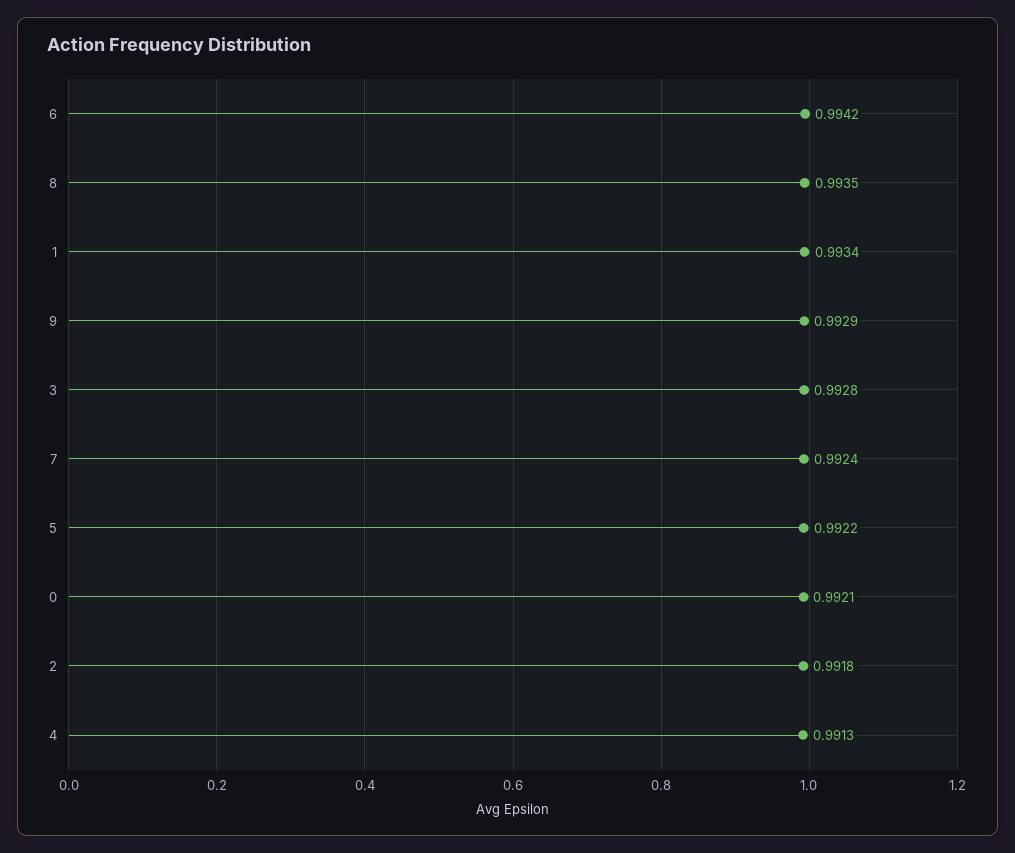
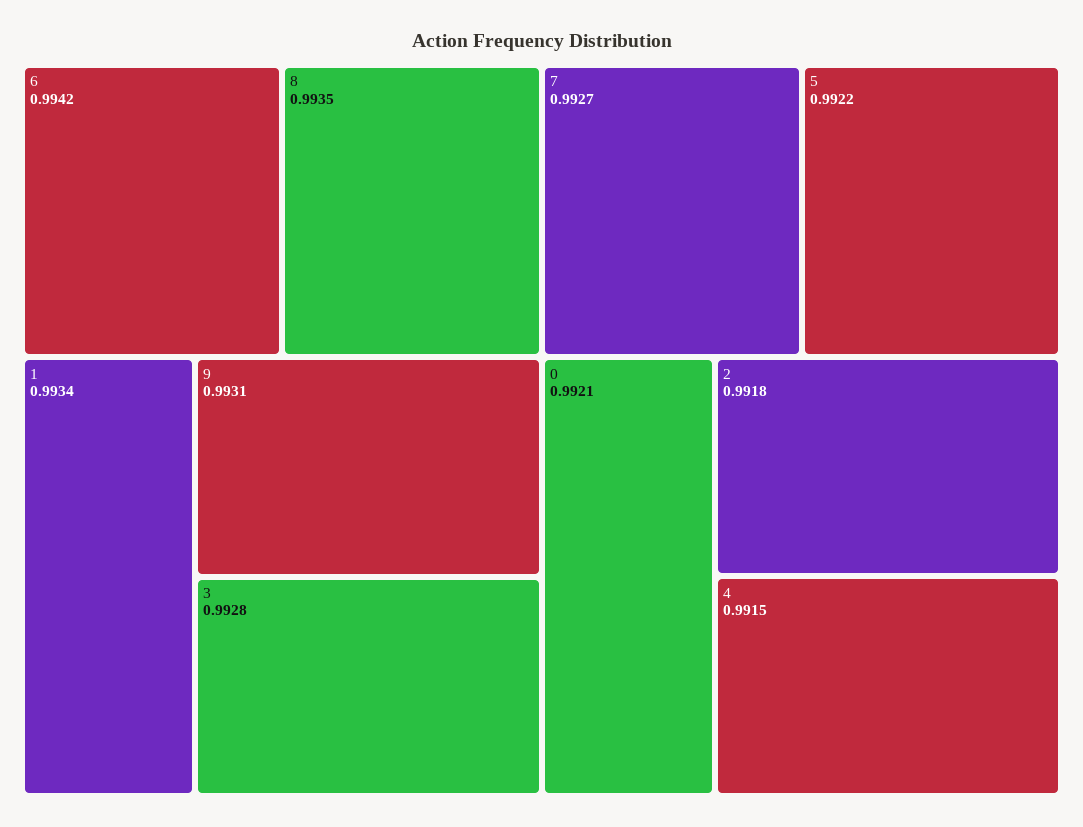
  {
    "6": 0.9942,
    "8": 0.9935,
    "1": 0.9934,
-   "9": 0.9929,
+   "9": 0.9931,
    "3": 0.9928,
-   "7": 0.9924,
+   "7": 0.9927,
    "5": 0.9922,
    "0": 0.9921,
    "2": 0.9918,
-   "4": 0.9913
+   "4": 0.9915
  }

